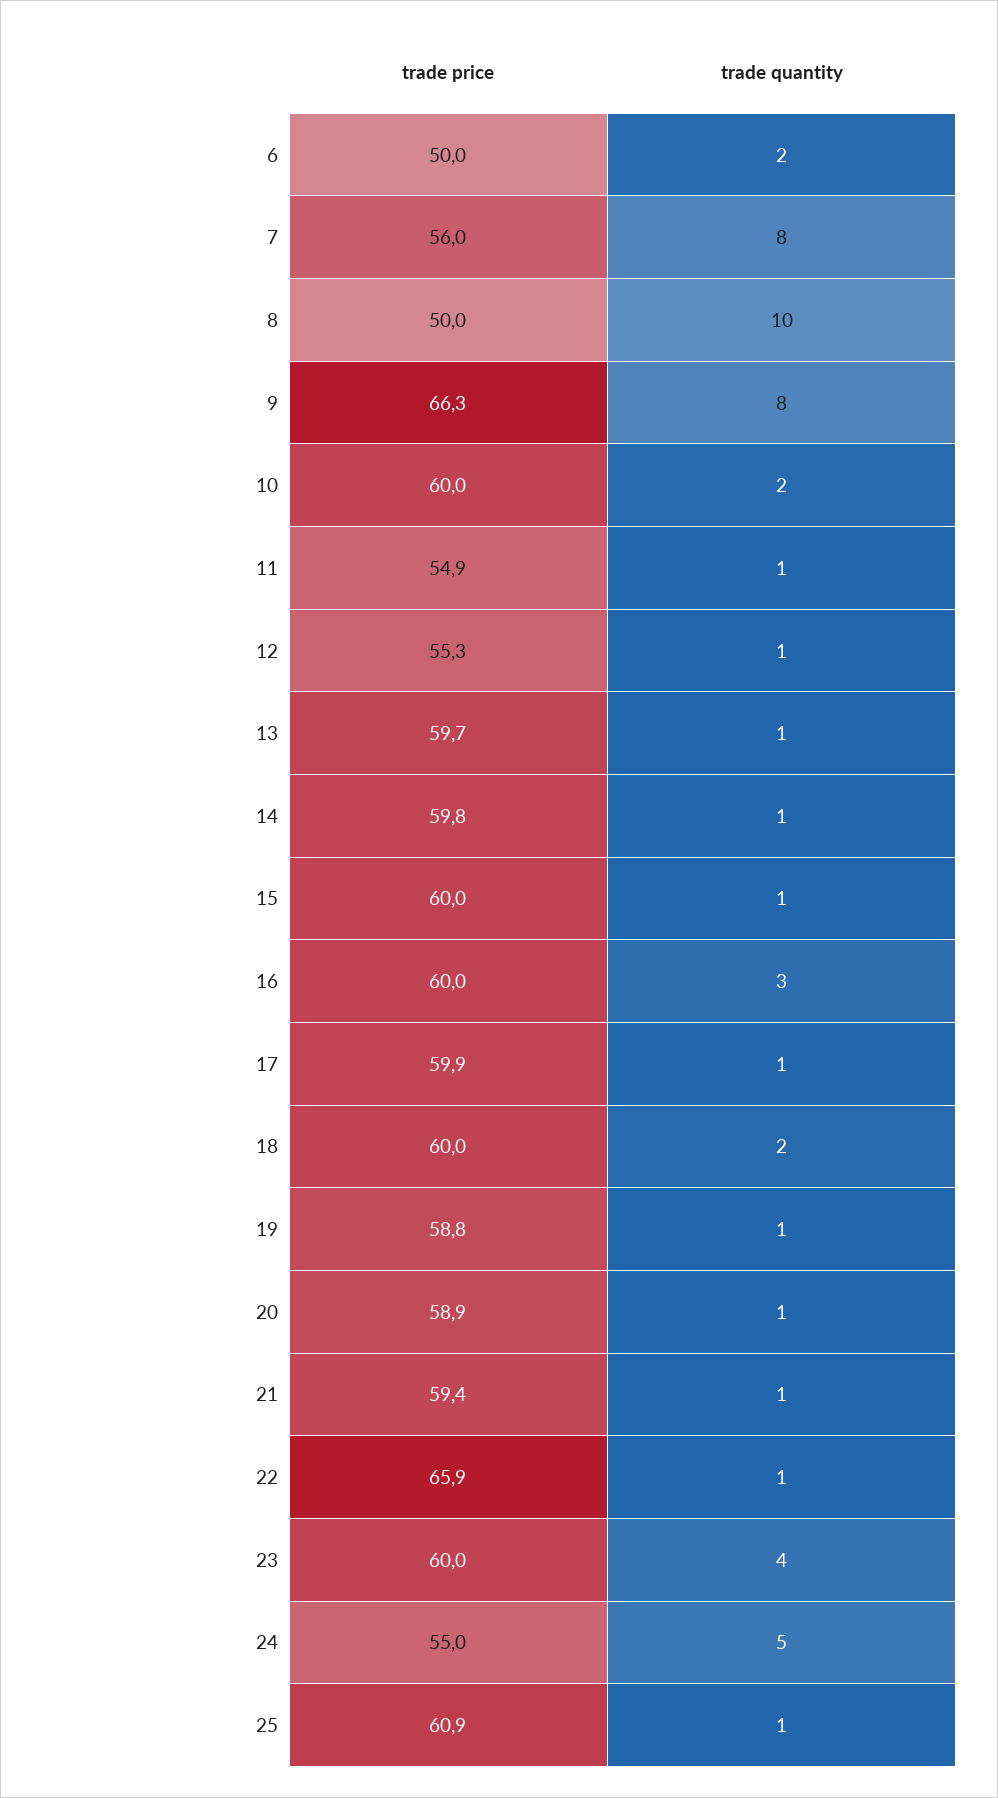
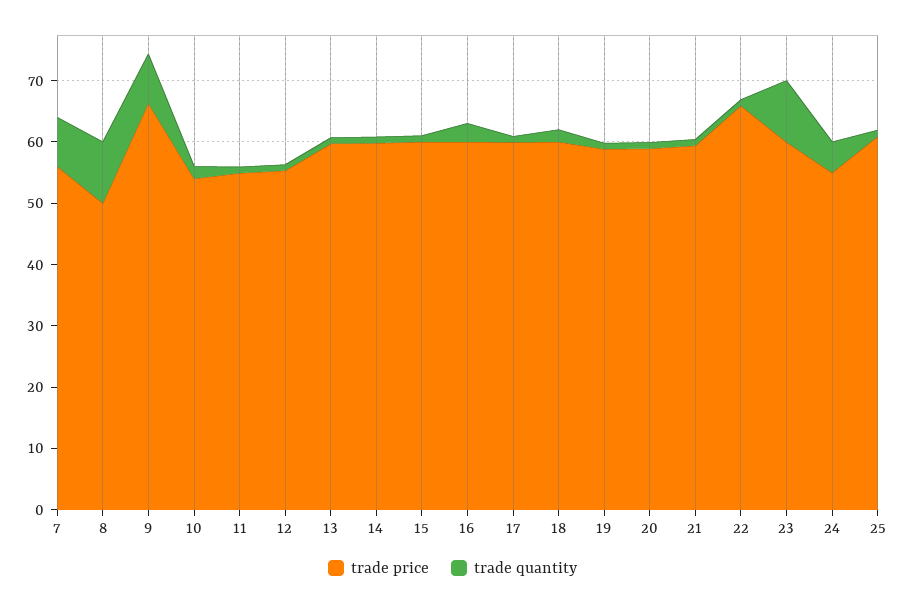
  {
    "trade price": {
-     "6": 50,
      "7": 56,
      "8": 50,
      "9": 66.3,
-     "10": 60,
+     "10": 54,
      "11": 54.9,
      "12": 55.3,
      "13": 59.7,
      "14": 59.8,
      "15": 60,
      "16": 60,
      "17": 59.9,
      "18": 60,
      "19": 58.8,
      "20": 58.9,
      "21": 59.4,
      "22": 65.9,
      "23": 60,
      "24": 55,
      "25": 60.9
    },
    "trade quantity": {
-     "6": 2,
      "7": 8,
      "8": 10,
      "9": 8,
      "10": 2,
      "11": 1,
      "12": 1,
      "13": 1,
      "14": 1,
      "15": 1,
      "16": 3,
      "17": 1,
      "18": 2,
      "19": 1,
      "20": 1,
      "21": 1,
      "22": 1,
-     "23": 4,
+     "23": 10,
      "24": 5,
      "25": 1
    }
  }

